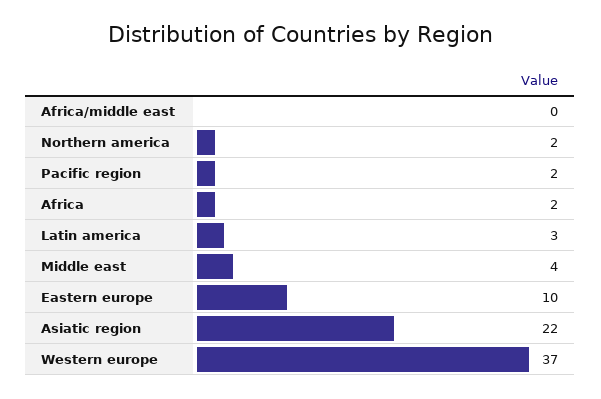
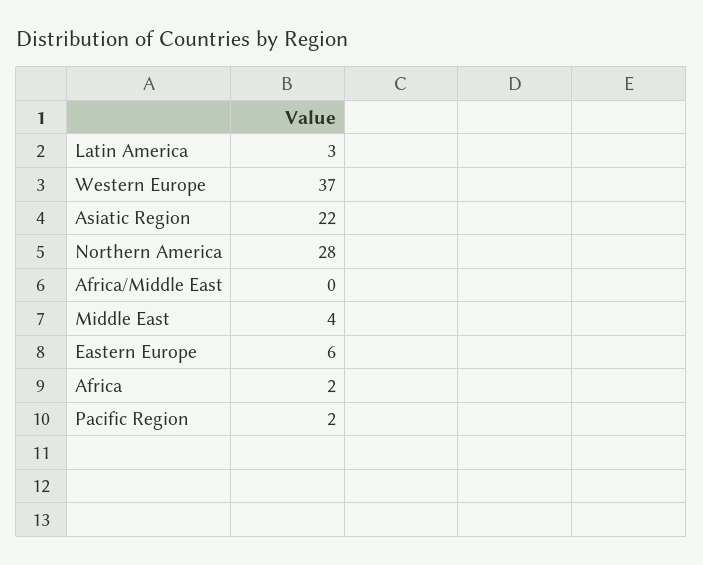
  {
    "Africa/middle east": 0,
-   "Northern america": 2,
+   "Northern america": 28,
    "Pacific region": 2,
    "Africa": 2,
    "Latin america": 3,
    "Middle east": 4,
-   "Eastern europe": 10,
+   "Eastern europe": 6,
    "Asiatic region": 22,
    "Western europe": 37
  }

